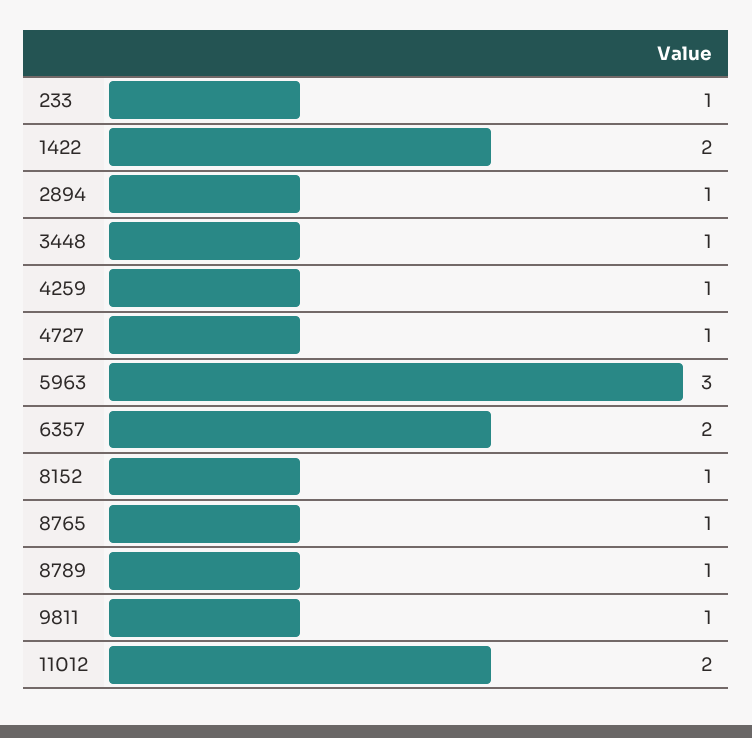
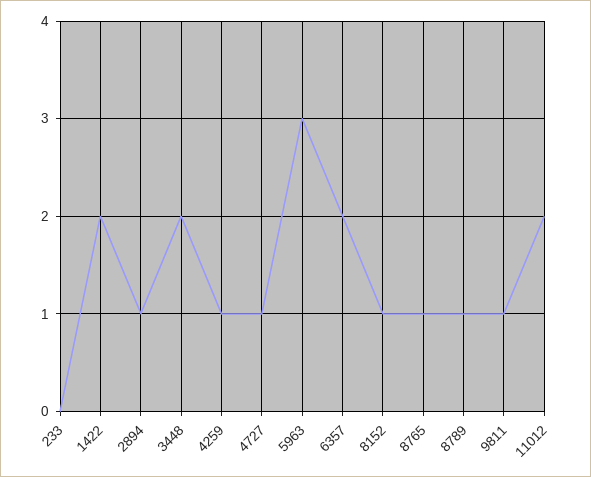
  {
-   "233": 1,
+   "233": 0,
    "1422": 2,
    "2894": 1,
-   "3448": 1,
+   "3448": 2,
    "4259": 1,
    "4727": 1,
    "5963": 3,
    "6357": 2,
    "8152": 1,
    "8765": 1,
    "8789": 1,
    "9811": 1,
    "11012": 2
  }

